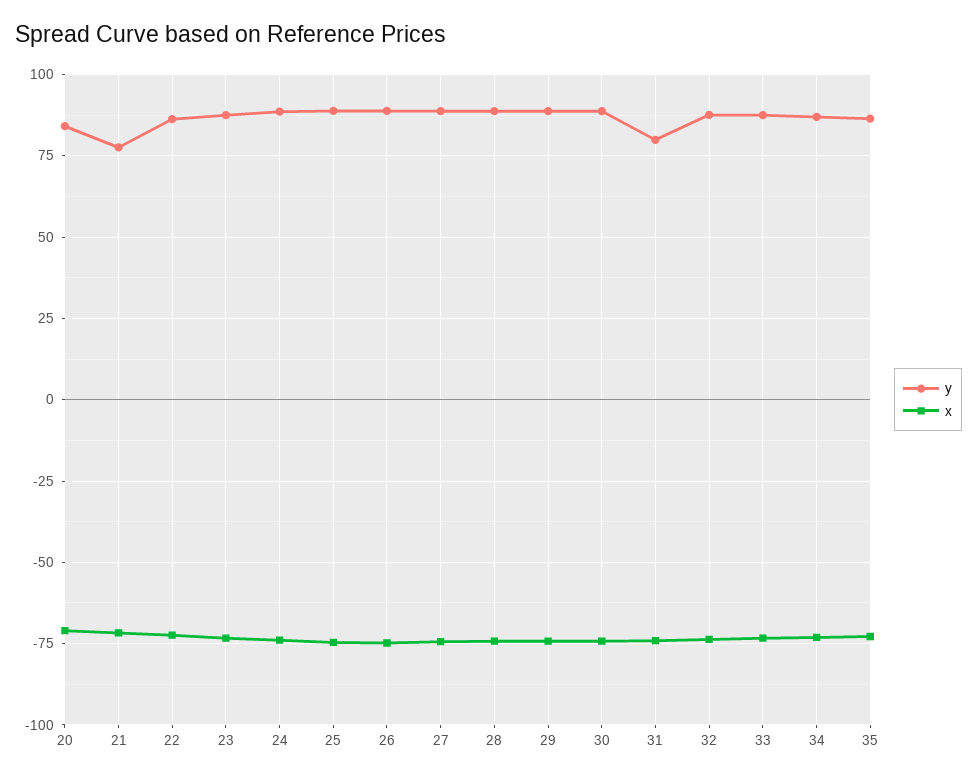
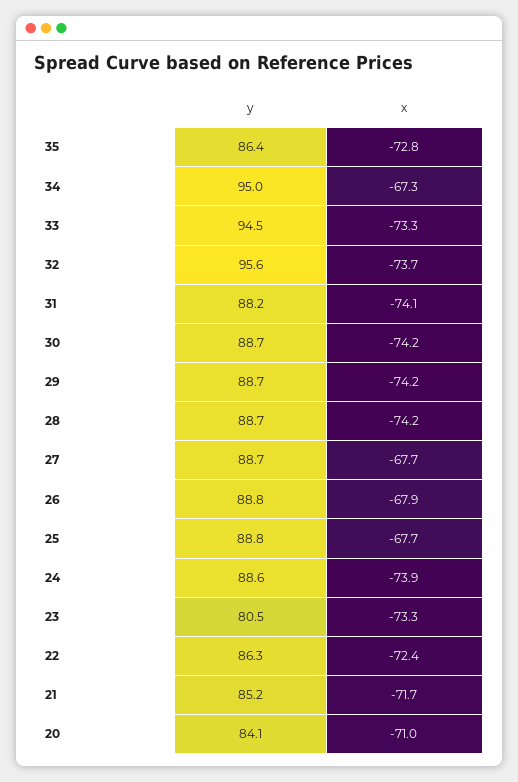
  {
    "y": {
      "20": 84.1,
-     "21": 77.5,
+     "21": 85.2,
      "22": 86.3,
-     "23": 87.5,
+     "23": 80.5,
      "24": 88.6,
      "25": 88.8,
      "26": 88.8,
      "27": 88.7,
      "28": 88.7,
      "29": 88.7,
      "30": 88.7,
-     "31": 80,
+     "31": 88.2,
-     "32": 87.5,
+     "32": 95.6,
-     "33": 87.5,
+     "33": 94.5,
-     "34": 87.5,
+     "34": 95,
      "35": 86.4
    },
    "x": {
      "20": -71,
      "21": -71.7,
      "22": -72.4,
      "23": -73.3,
      "24": -73.9,
-     "25": -75,
+     "25": -67.7,
-     "26": -75,
+     "26": -67.9,
-     "27": -75,
+     "27": -67.7,
      "28": -74.2,
      "29": -74.2,
      "30": -74.2,
      "31": -74.1,
      "32": -73.7,
      "33": -73.3,
-     "34": -72.5,
+     "34": -67.3,
      "35": -72.8
    }
  }

